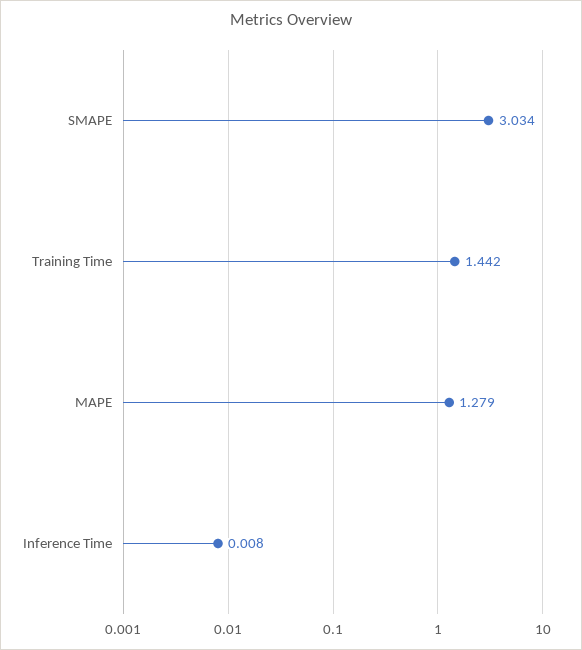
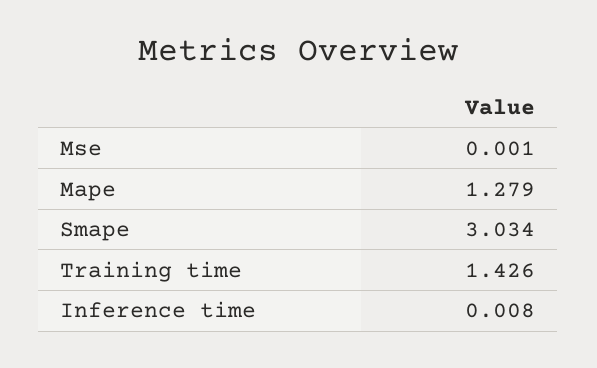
  {
    "SMAPE": 3.034,
-   "Training Time": 1.442,
+   "Training Time": 1.426,
    "MAPE": 1.279,
-   "Inference Time": 0.008
+   "Inference Time": 0.008,
+   "Mse": 0.001
  }

